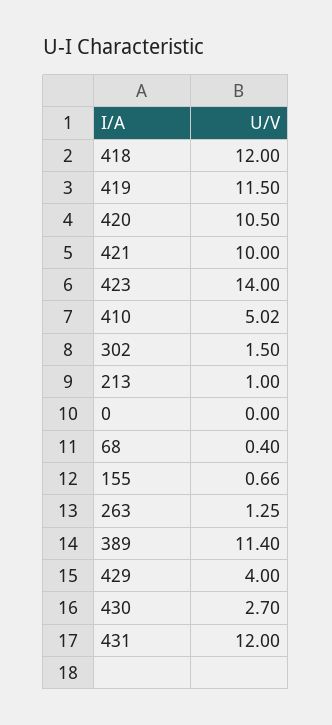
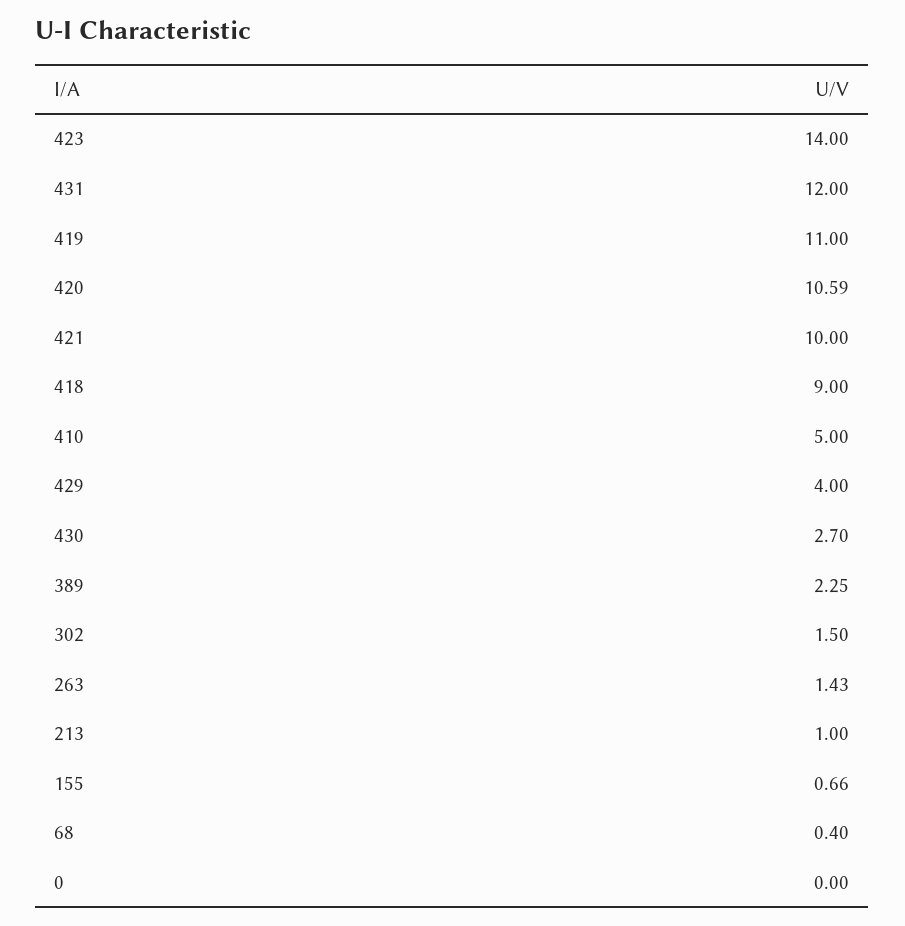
  {
-   "418": 12,
+   "418": 9,
-   "419": 11.5,
+   "419": 11,
-   "420": 10.5,
+   "420": 10.59,
    "421": 10,
    "423": 14,
-   "410": 5.02,
+   "410": 5,
    "302": 1.5,
    "213": 1,
    "0": 0,
    "68": 0.4,
    "155": 0.66,
-   "263": 1.25,
+   "263": 1.43,
-   "389": 11.4,
+   "389": 2.25,
    "429": 4,
    "430": 2.7,
    "431": 12
  }

